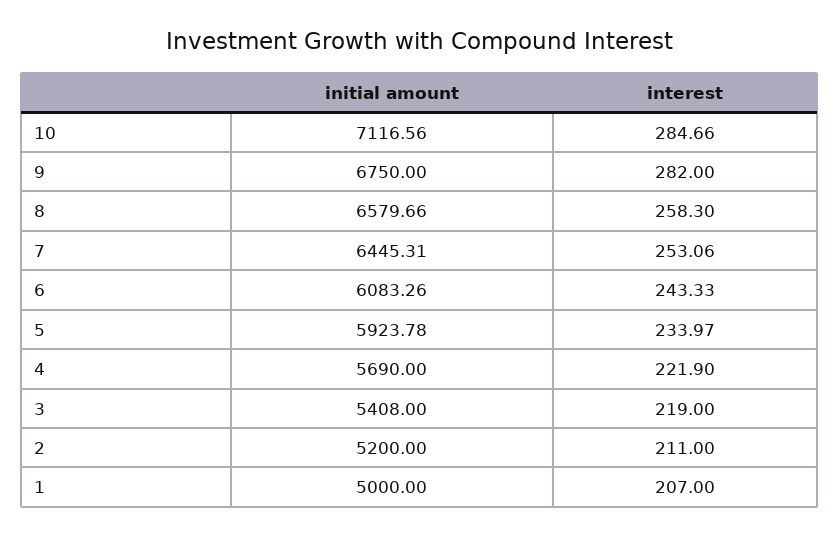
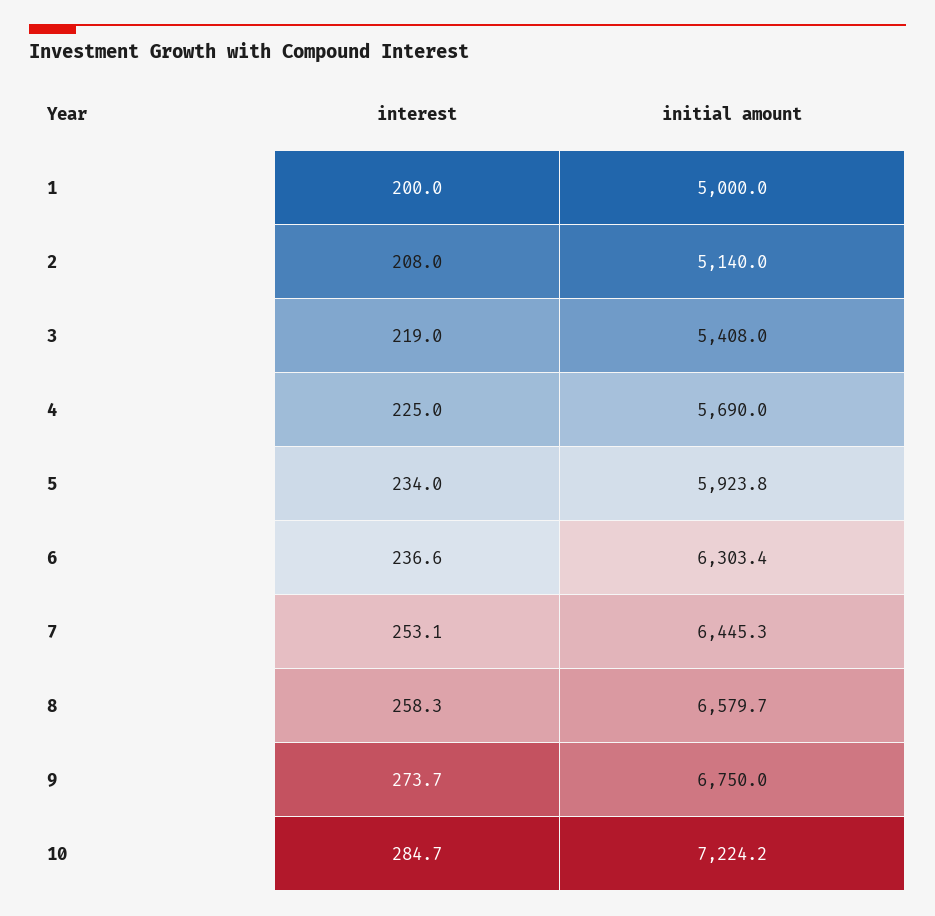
  {
    "initial amount": {
-     "10": 7116.56,
+     "10": 7224.2,
      "9": 6750,
      "8": 6579.66,
      "7": 6445.31,
-     "6": 6083.26,
+     "6": 6303.4,
      "5": 5923.78,
      "4": 5690,
      "3": 5408,
-     "2": 5200,
+     "2": 5140,
      "1": 5000
    },
    "interest": {
      "10": 284.66,
-     "9": 282,
+     "9": 273.7,
      "8": 258.3,
      "7": 253.06,
-     "6": 243.33,
+     "6": 236.6,
      "5": 233.97,
-     "4": 221.9,
+     "4": 225,
      "3": 219,
-     "2": 211,
+     "2": 208,
-     "1": 207
+     "1": 200
    }
  }

